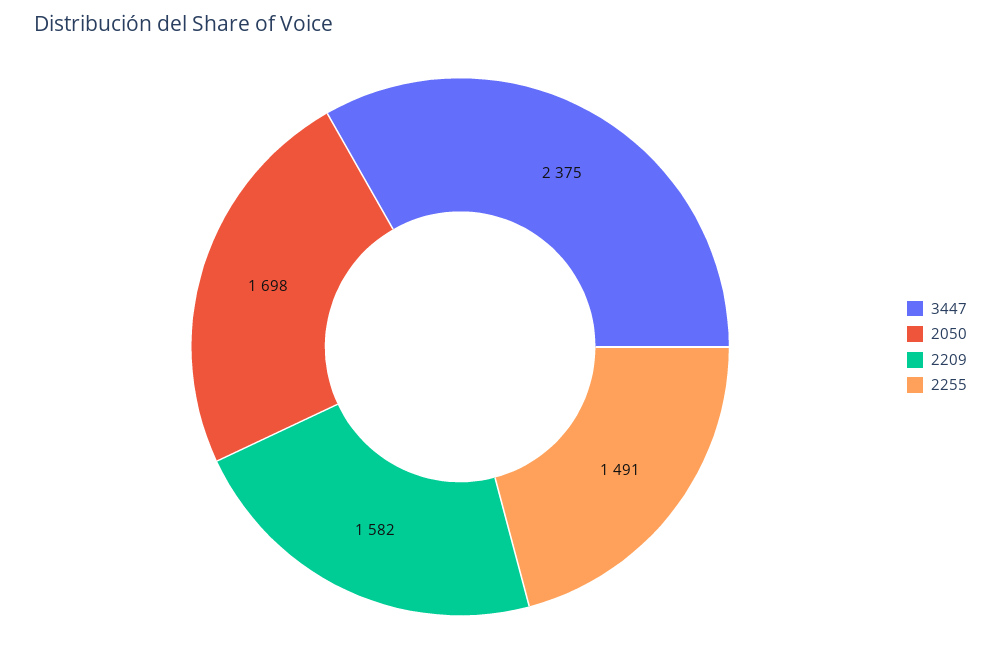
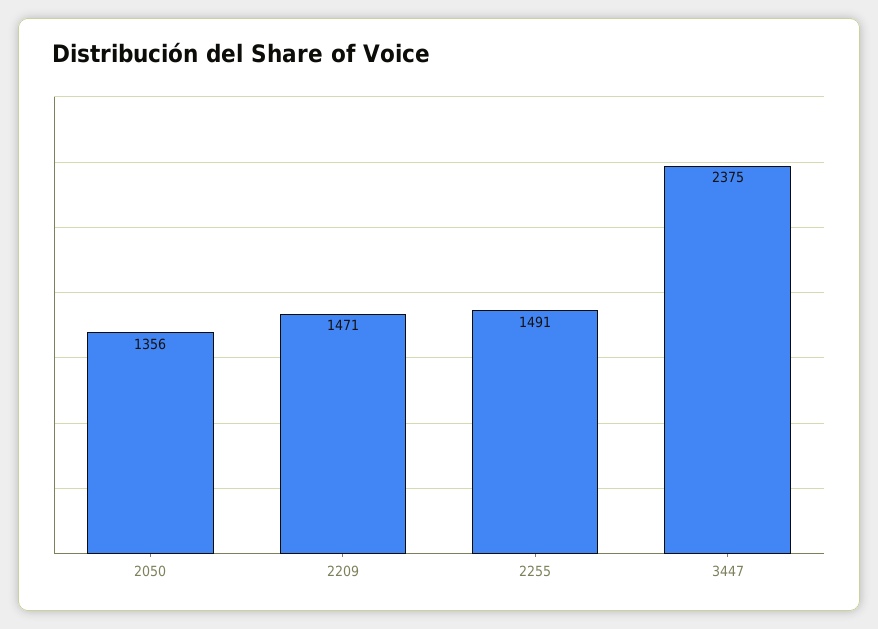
  {
    "3447": 2375,
-   "2050": 1698,
+   "2050": 1356,
-   "2209": 1582,
+   "2209": 1471,
    "2255": 1491
  }

